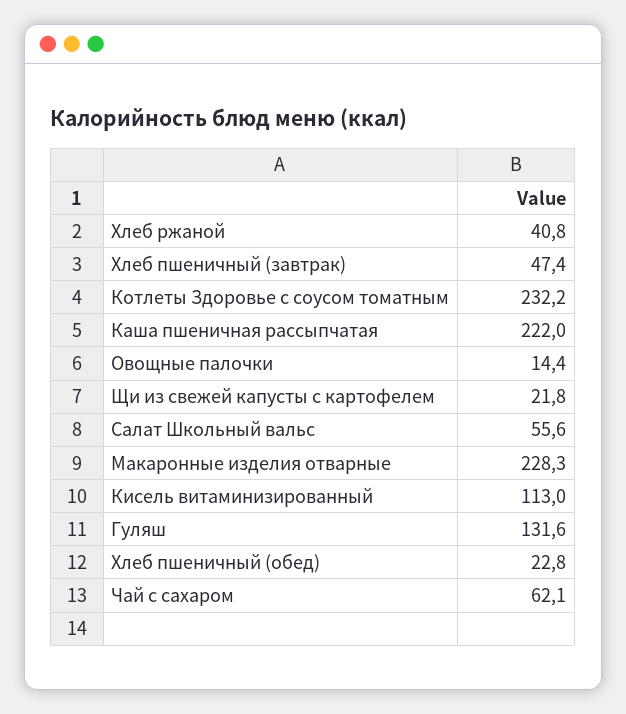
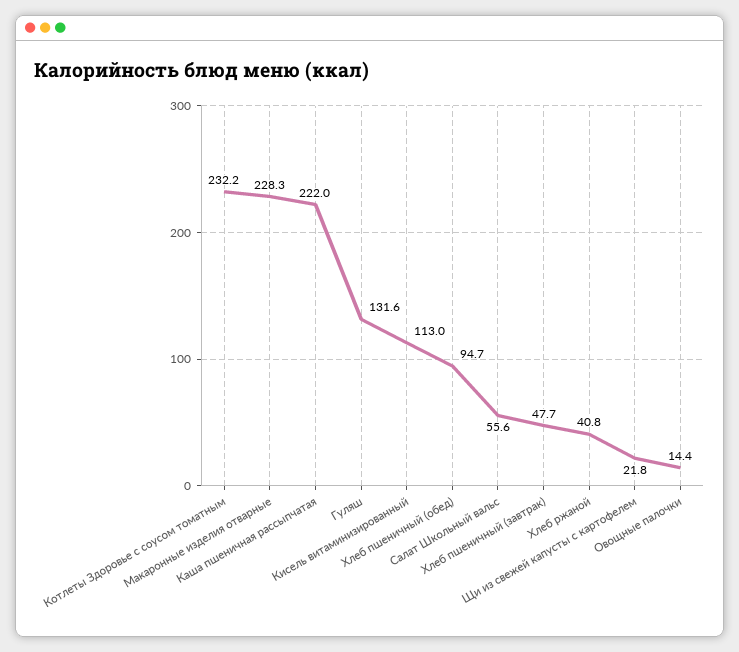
  {
    "Хлеб ржаной": 40.8,
-   "Хлеб пшеничный (завтрак)": 47.4,
+   "Хлеб пшеничный (завтрак)": 47.7,
    "Котлеты Здоровье с соусом томатным": 232.2,
    "Каша пшеничная рассыпчатая": 222,
    "Овощные палочки": 14.4,
    "Щи из свежей капусты с картофелем": 21.8,
    "Салат Школьный вальс": 55.6,
    "Макаронные изделия отварные": 228.3,
    "Кисель витаминизированный": 113,
    "Гуляш": 131.6,
-   "Хлеб пшеничный (обед)": 22.8,
+   "Хлеб пшеничный (обед)": 94.7
-   "Чай с сахаром": 62.1
  }

